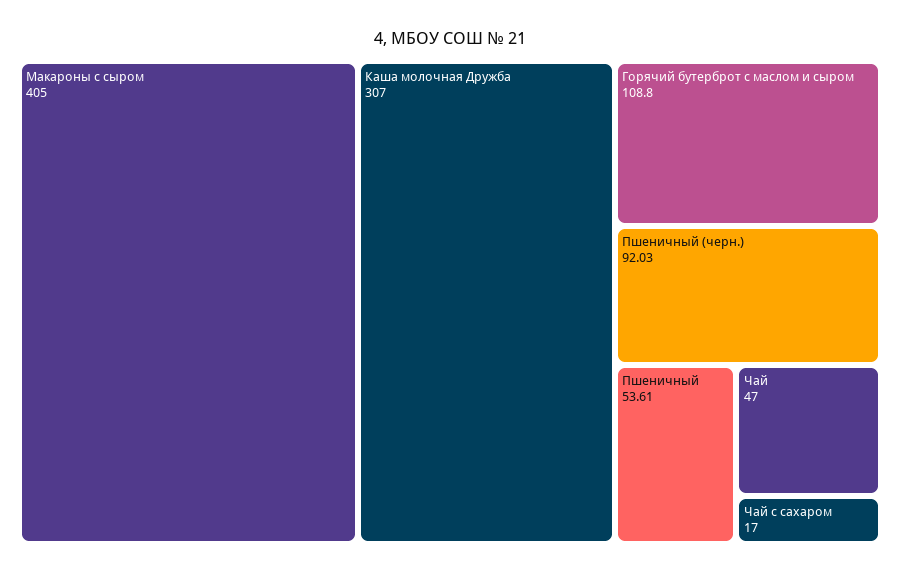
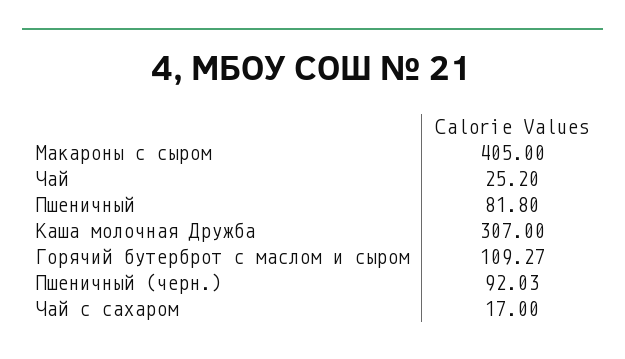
  {
    "Макароны с сыром": 405,
    "Каша молочная Дружба": 307,
-   "Горячий бутерброт с маслом и сыром": 108.8,
+   "Горячий бутерброт с маслом и сыром": 109.27,
    "Пшеничный (черн.)": 92.03,
-   "Пшеничный": 53.61,
+   "Пшеничный": 81.8,
-   "Чай": 47,
+   "Чай": 25.2,
    "Чай с сахаром": 17
  }

